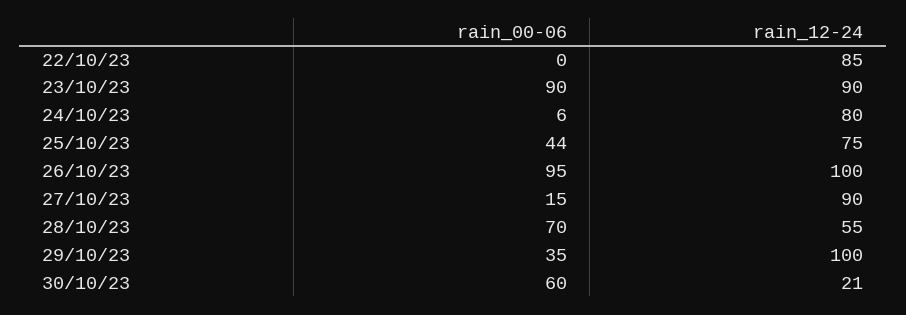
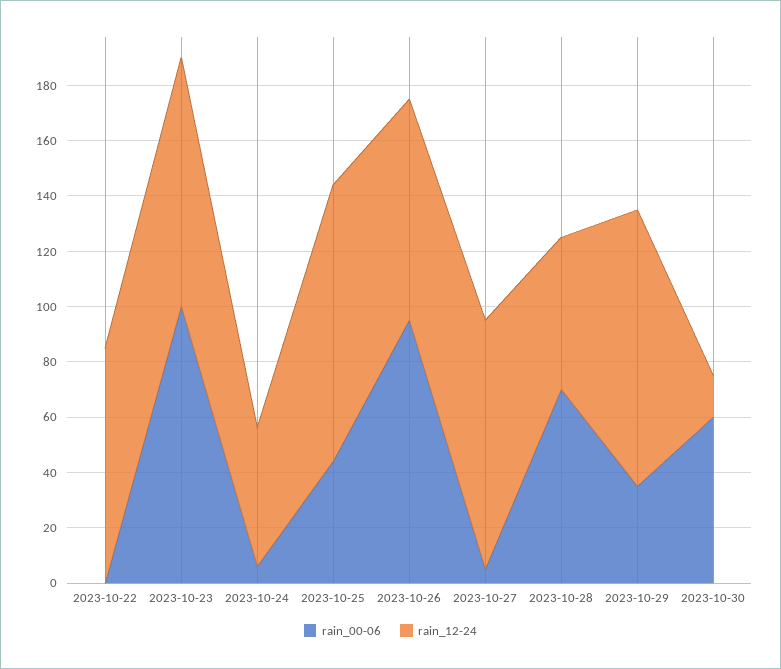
  {
    "rain_00-06": {
      "22/10/23": 0,
-     "23/10/23": 90,
+     "23/10/23": 100,
      "24/10/23": 6,
      "25/10/23": 44,
      "26/10/23": 95,
-     "27/10/23": 15,
+     "27/10/23": 5,
      "28/10/23": 70,
      "29/10/23": 35,
      "30/10/23": 60
    },
    "rain_12-24": {
      "22/10/23": 85,
      "23/10/23": 90,
-     "24/10/23": 80,
+     "24/10/23": 50,
-     "25/10/23": 75,
+     "25/10/23": 100,
-     "26/10/23": 100,
+     "26/10/23": 80,
      "27/10/23": 90,
      "28/10/23": 55,
      "29/10/23": 100,
-     "30/10/23": 21
+     "30/10/23": 15
    }
  }

